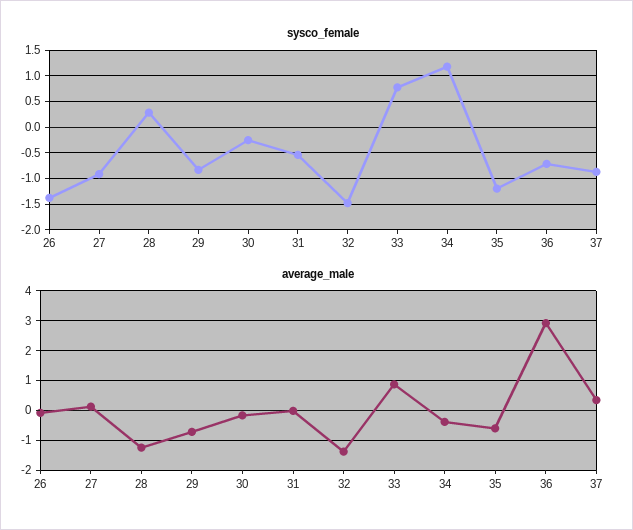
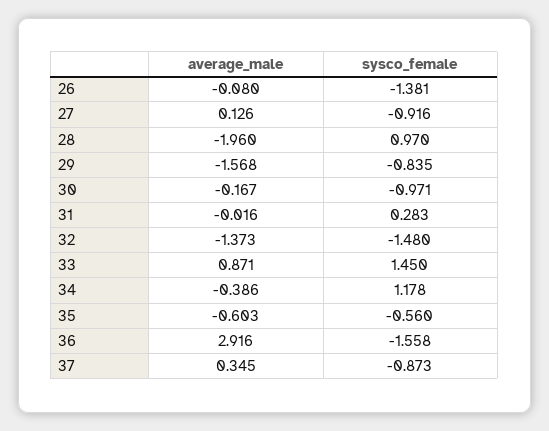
  {
    "sysco_female": {
      "26": -1.381,
      "27": -0.916,
-     "28": 0.25,
+     "28": 0.97,
      "29": -0.835,
-     "30": -0.25,
+     "30": -0.971,
-     "31": -0.5,
+     "31": 0.283,
      "32": -1.48,
-     "33": 0.75,
+     "33": 1.45,
      "34": 1.178,
-     "35": -1.25,
+     "35": -0.56,
-     "36": -0.75,
+     "36": -1.558,
      "37": -0.873
    },
    "average_male": {
      "26": -0.08,
      "27": 0.126,
-     "28": -1.25,
+     "28": -1.96,
-     "29": -0.75,
+     "29": -1.568,
      "30": -0.167,
      "31": -0.016,
      "32": -1.373,
      "33": 0.871,
      "34": -0.386,
      "35": -0.603,
      "36": 2.916,
      "37": 0.345
    }
  }

